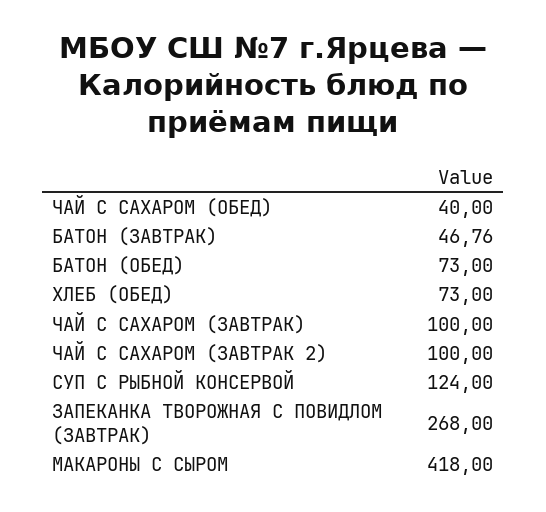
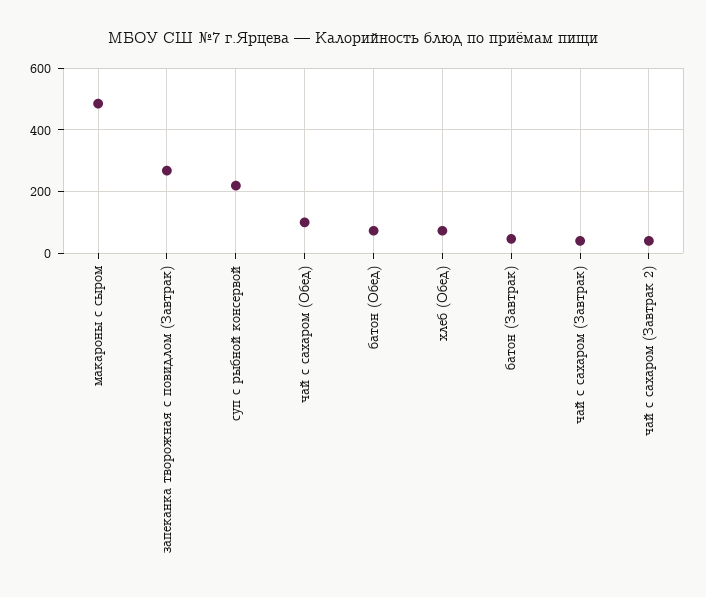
  {
-   "ЧАЙ С САХАРОМ (ОБЕД)": 40,
+   "ЧАЙ С САХАРОМ (ОБЕД)": 100,
    "БАТОН (ЗАВТРАК)": 46.76,
    "БАТОН (ОБЕД)": 73,
    "ХЛЕБ (ОБЕД)": 73,
-   "ЧАЙ С САХАРОМ (ЗАВТРАК)": 100,
+   "ЧАЙ С САХАРОМ (ЗАВТРАК)": 40,
-   "ЧАЙ С САХАРОМ (ЗАВТРАК 2)": 100,
+   "ЧАЙ С САХАРОМ (ЗАВТРАК 2)": 40,
-   "СУП С РЫБНОЙ КОНСЕРВОЙ": 124,
+   "СУП С РЫБНОЙ КОНСЕРВОЙ": 220,
    "ЗАПЕКАНКА ТВОРОЖНАЯ С ПОВИДЛОМ (ЗАВТРАК)": 268,
-   "МАКАРОНЫ С СЫРОМ": 418
+   "МАКАРОНЫ С СЫРОМ": 480
  }

